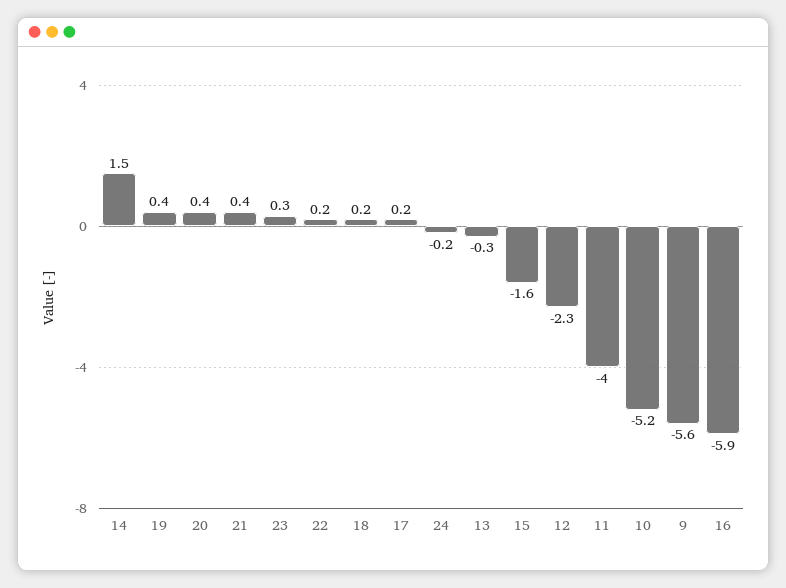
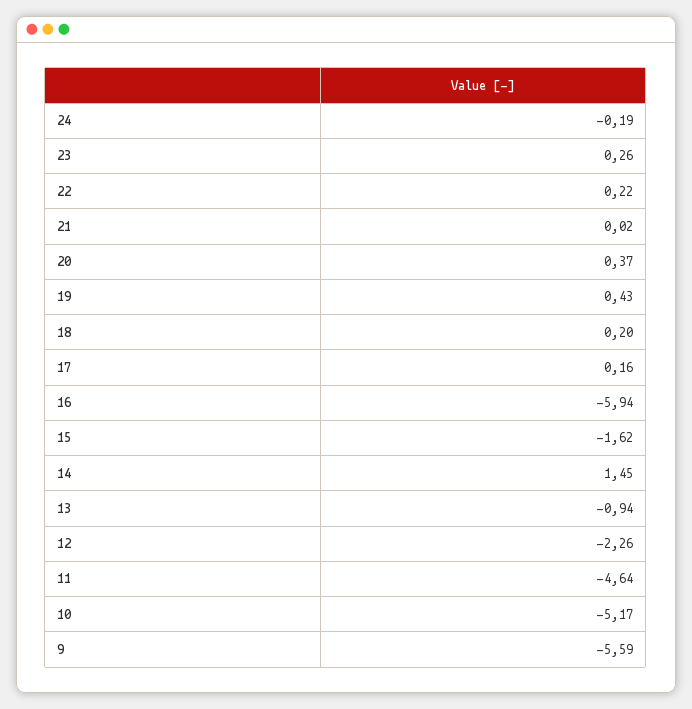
  {
    "14": 1.45,
    "19": 0.43,
    "20": 0.37,
-   "21": 0.4,
+   "21": 0.02,
    "23": 0.26,
    "22": 0.22,
    "18": 0.2,
    "17": 0.16,
    "24": -0.19,
-   "13": -0.3,
+   "13": -0.94,
    "15": -1.62,
    "12": -2.26,
-   "11": -4,
+   "11": -4.64,
    "10": -5.17,
    "9": -5.59,
    "16": -5.94
  }

